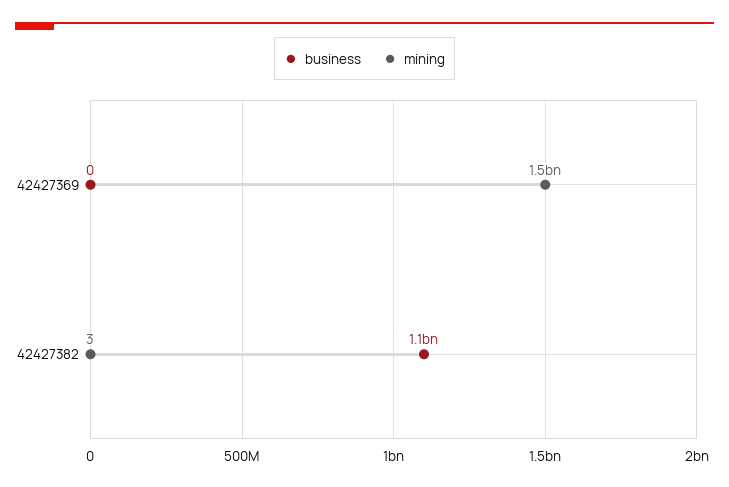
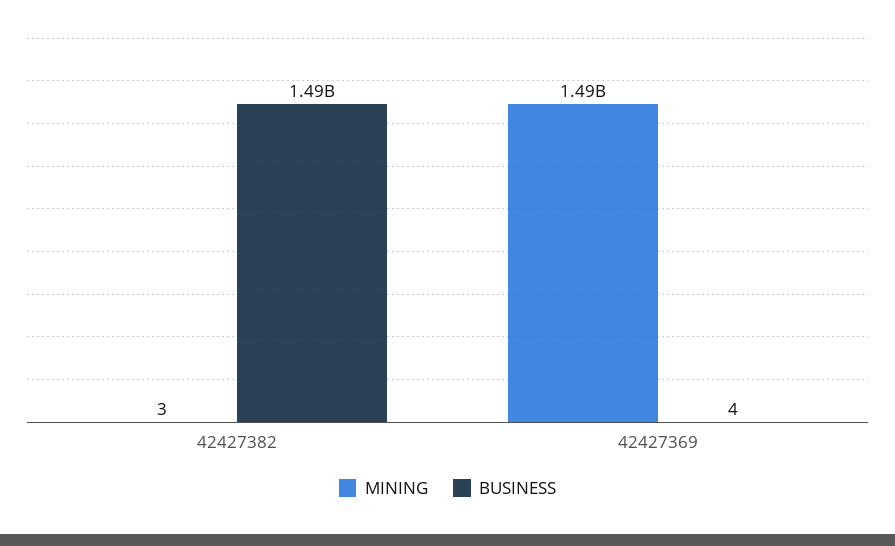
  {
    "business": {
-     "42427369": 0,
+     "42427369": 4,
-     "42427382": 1100000000
+     "42427382": 1490000000
    },
    "mining": {
      "42427369": 1490000000,
      "42427382": 3
    }
  }

